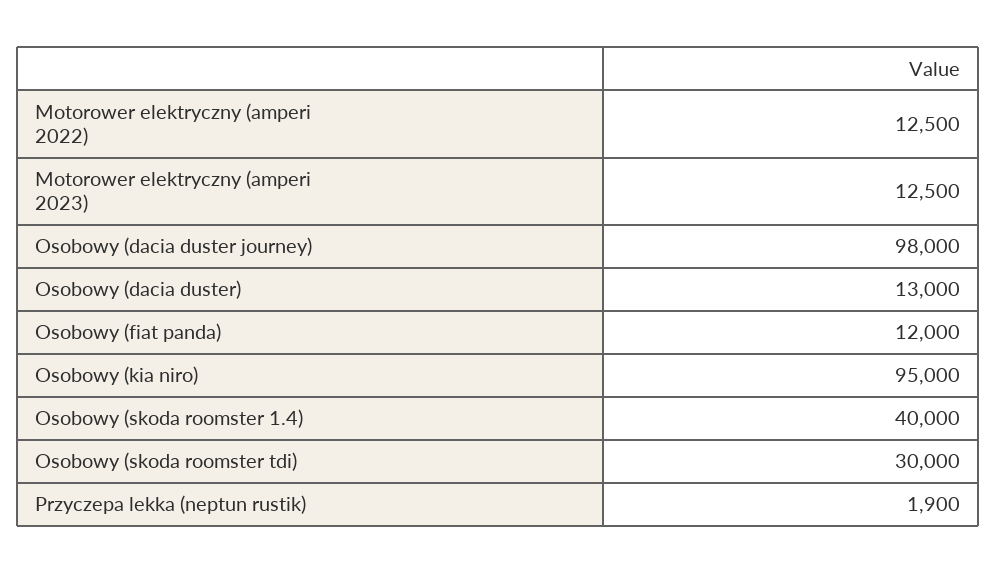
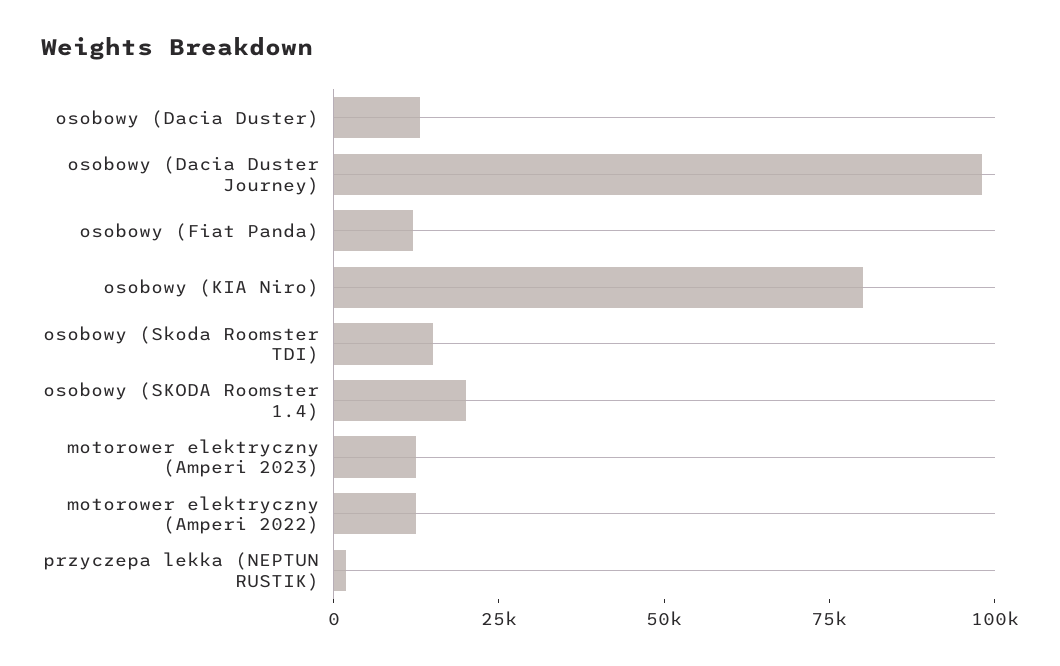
  {
    "Motorower elektryczny (amperi 2022)": 12500,
    "Motorower elektryczny (amperi 2023)": 12500,
    "Osobowy (dacia duster journey)": 98000,
    "Osobowy (dacia duster)": 13000,
    "Osobowy (fiat panda)": 12000,
-   "Osobowy (kia niro)": 95000,
+   "Osobowy (kia niro)": 80000,
-   "Osobowy (skoda roomster 1.4)": 40000,
+   "Osobowy (skoda roomster 1.4)": 20000,
-   "Osobowy (skoda roomster tdi)": 30000,
+   "Osobowy (skoda roomster tdi)": 15000,
    "Przyczepa lekka (neptun rustik)": 1900
  }

